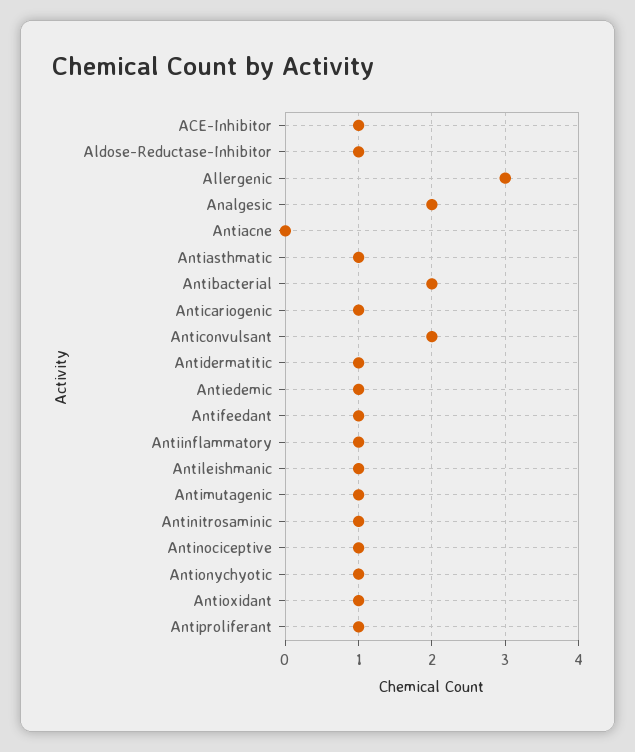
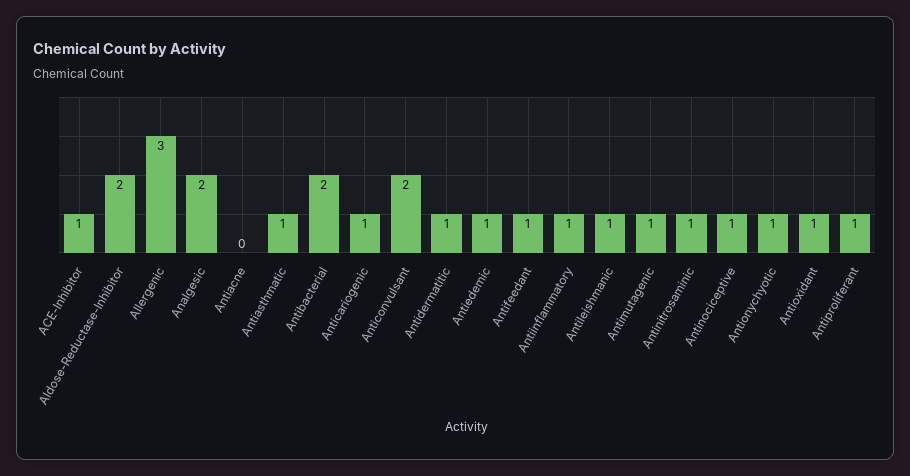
  {
    "ACE-Inhibitor": 1,
-   "Aldose-Reductase-Inhibitor": 1,
+   "Aldose-Reductase-Inhibitor": 2,
    "Allergenic": 3,
    "Analgesic": 2,
    "Antiacne": 0,
    "Antiasthmatic": 1,
    "Antibacterial": 2,
    "Anticariogenic": 1,
    "Anticonvulsant": 2,
    "Antidermatitic": 1,
    "Antiedemic": 1,
    "Antifeedant": 1,
    "Antiinflammatory": 1,
    "Antileishmanic": 1,
    "Antimutagenic": 1,
    "Antinitrosaminic": 1,
    "Antinociceptive": 1,
    "Antionychyotic": 1,
    "Antioxidant": 1,
    "Antiproliferant": 1
  }

